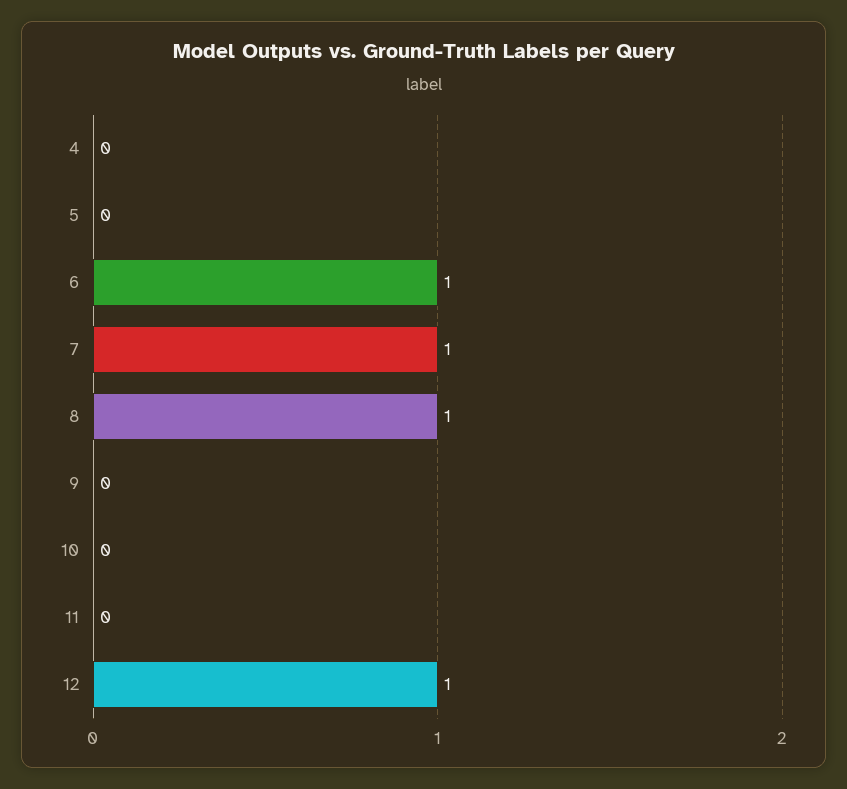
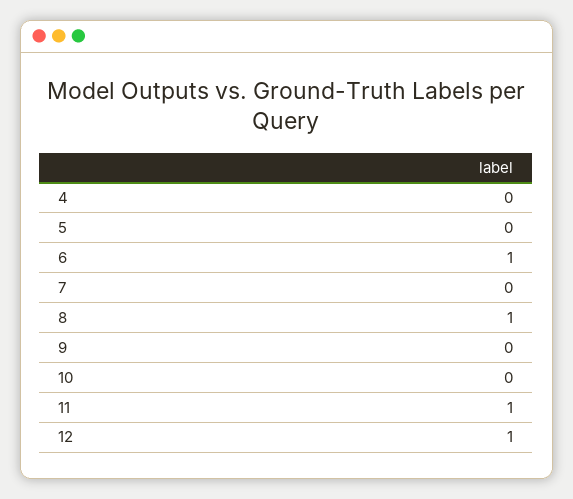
  {
    "4": 0,
    "5": 0,
    "6": 1,
-   "7": 1,
+   "7": 0,
    "8": 1,
    "9": 0,
    "10": 0,
-   "11": 0,
+   "11": 1,
    "12": 1
  }

